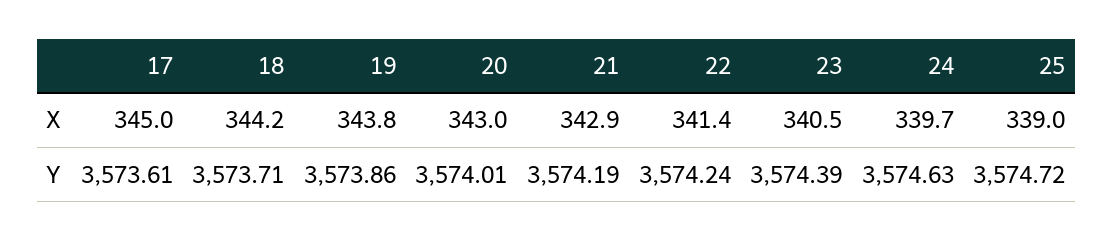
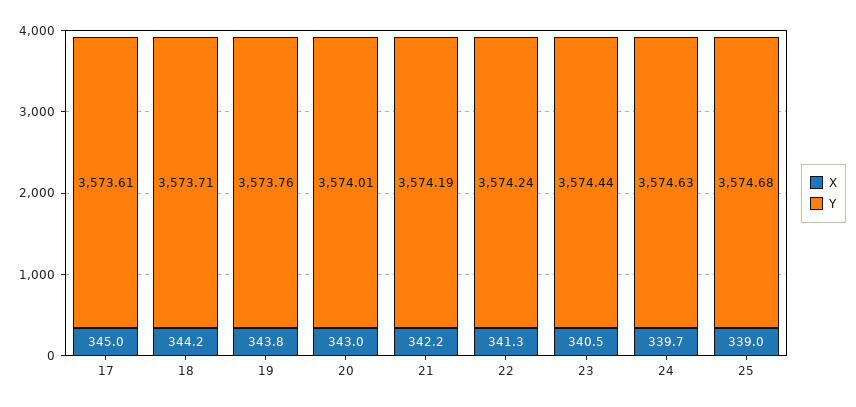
  {
    "X": {
      "17": 345,
      "18": 344.2,
      "19": 343.8,
      "20": 343,
-     "21": 342.9,
+     "21": 342.2,
-     "22": 341.4,
+     "22": 341.3,
      "23": 340.5,
      "24": 339.7,
      "25": 339
    },
    "Y": {
      "17": 3573.61,
      "18": 3573.71,
-     "19": 3573.86,
+     "19": 3573.76,
      "20": 3574.01,
      "21": 3574.19,
      "22": 3574.24,
-     "23": 3574.39,
+     "23": 3574.44,
      "24": 3574.63,
-     "25": 3574.72
+     "25": 3574.68
    }
  }

